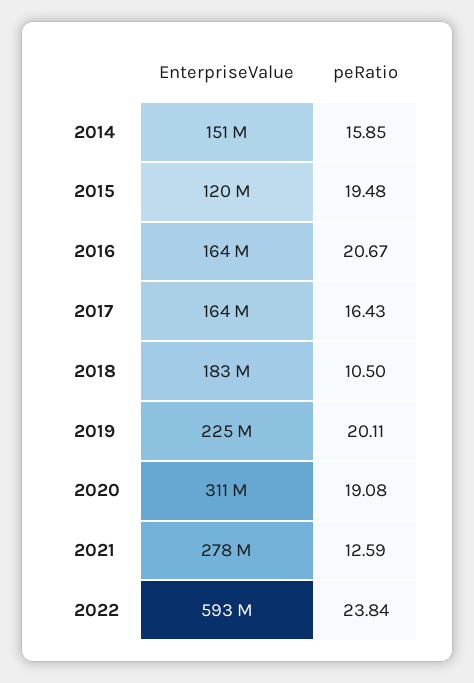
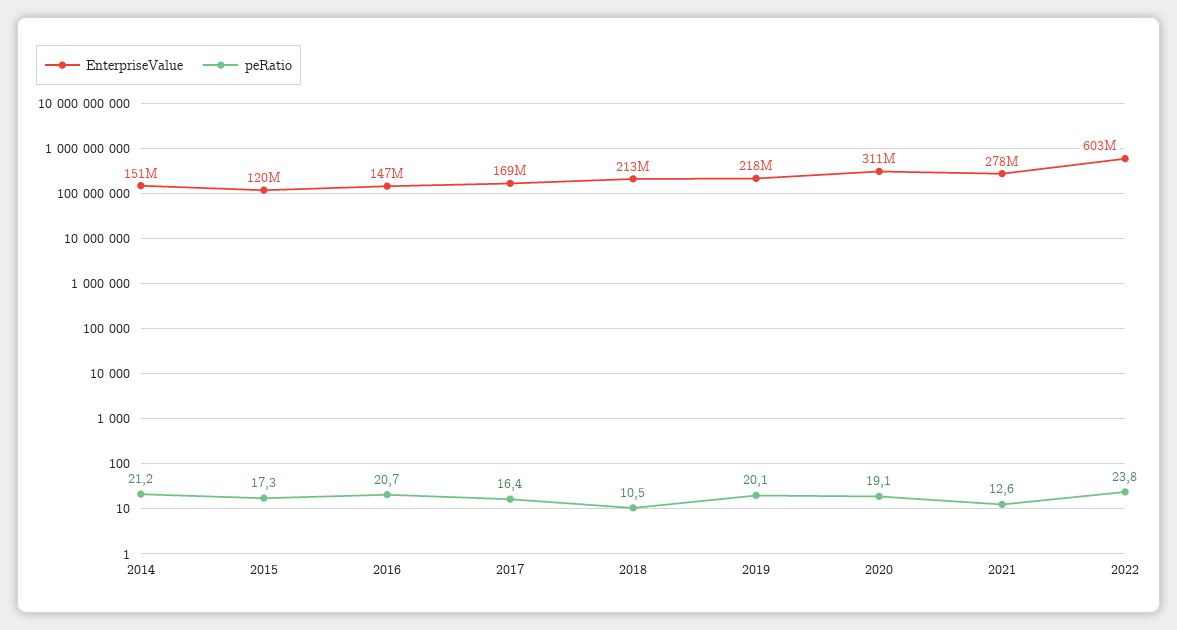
  {
    "EnterpriseValue": {
      "2014": 151000000,
      "2015": 120000000,
-     "2016": 164000000,
+     "2016": 147000000,
-     "2017": 164000000,
+     "2017": 169000000,
-     "2018": 183000000,
+     "2018": 213000000,
-     "2019": 225000000,
+     "2019": 218000000,
      "2020": 311000000,
      "2021": 278000000,
-     "2022": 593000000
+     "2022": 603000000
    },
    "peRatio": {
-     "2014": 15.85,
+     "2014": 21.2,
-     "2015": 19.48,
+     "2015": 17.3,
      "2016": 20.67,
      "2017": 16.43,
      "2018": 10.5,
      "2019": 20.11,
      "2020": 19.08,
      "2021": 12.59,
      "2022": 23.84
    }
  }

